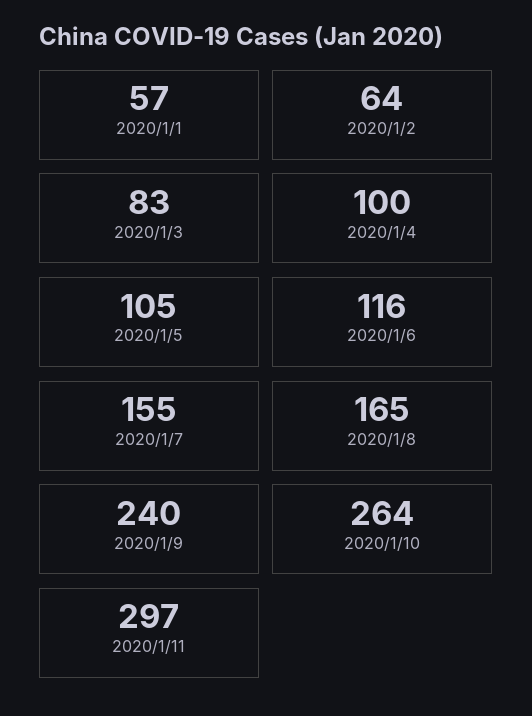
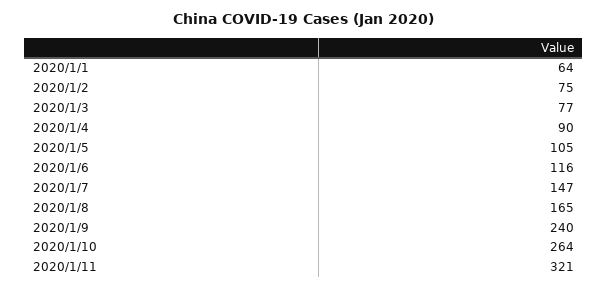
  {
-   "2020/1/1": 57,
+   "2020/1/1": 64,
-   "2020/1/2": 64,
+   "2020/1/2": 75,
-   "2020/1/3": 83,
+   "2020/1/3": 77,
-   "2020/1/4": 100,
+   "2020/1/4": 90,
    "2020/1/5": 105,
    "2020/1/6": 116,
-   "2020/1/7": 155,
+   "2020/1/7": 147,
    "2020/1/8": 165,
    "2020/1/9": 240,
    "2020/1/10": 264,
-   "2020/1/11": 297
+   "2020/1/11": 321
  }

